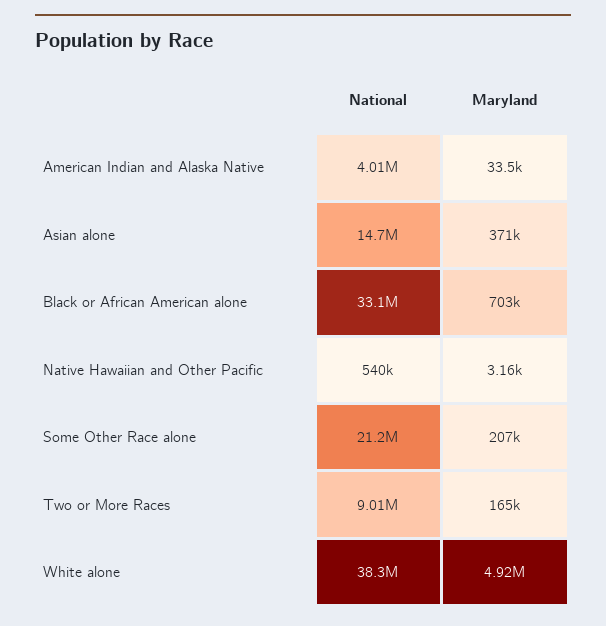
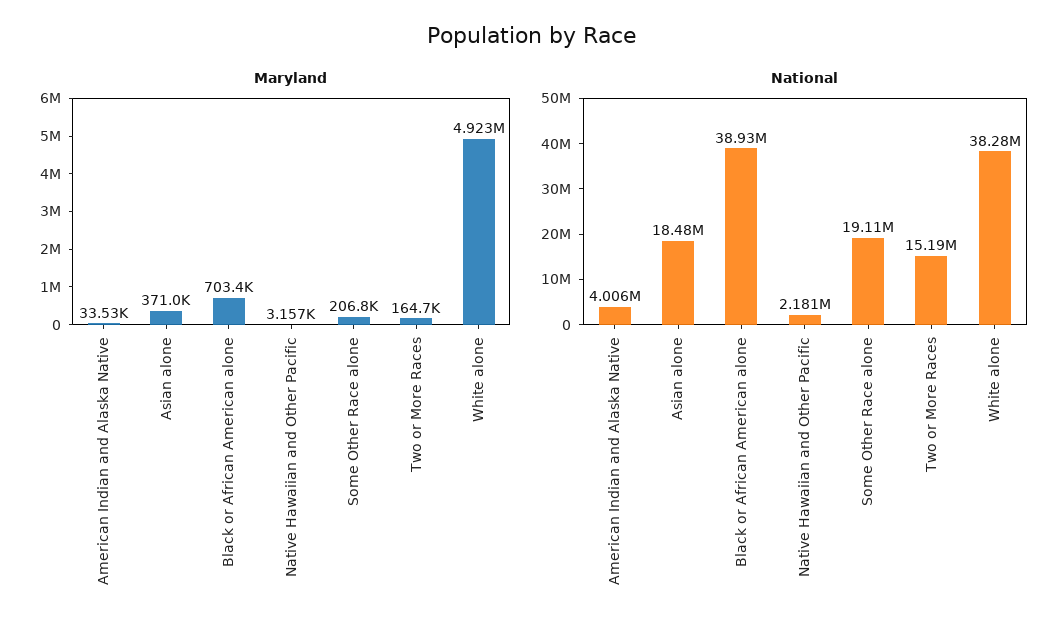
  {
    "National": {
      "American Indian and Alaska Native": 4006000,
-     "Asian alone": 14700000,
+     "Asian alone": 18480000,
-     "Black or African American alone": 33100000,
+     "Black or African American alone": 38930000,
-     "Native Hawaiian and Other Pacific": 540000,
+     "Native Hawaiian and Other Pacific": 2181000,
-     "Some Other Race alone": 21200000,
+     "Some Other Race alone": 19110000,
-     "Two or More Races": 9010000,
+     "Two or More Races": 15190000,
      "White alone": 38280000
    },
    "Maryland": {
      "American Indian and Alaska Native": 33530,
      "Asian alone": 371000,
      "Black or African American alone": 703400,
      "Native Hawaiian and Other Pacific": 3157,
      "Some Other Race alone": 206800,
      "Two or More Races": 164700,
      "White alone": 4923000
    }
  }

